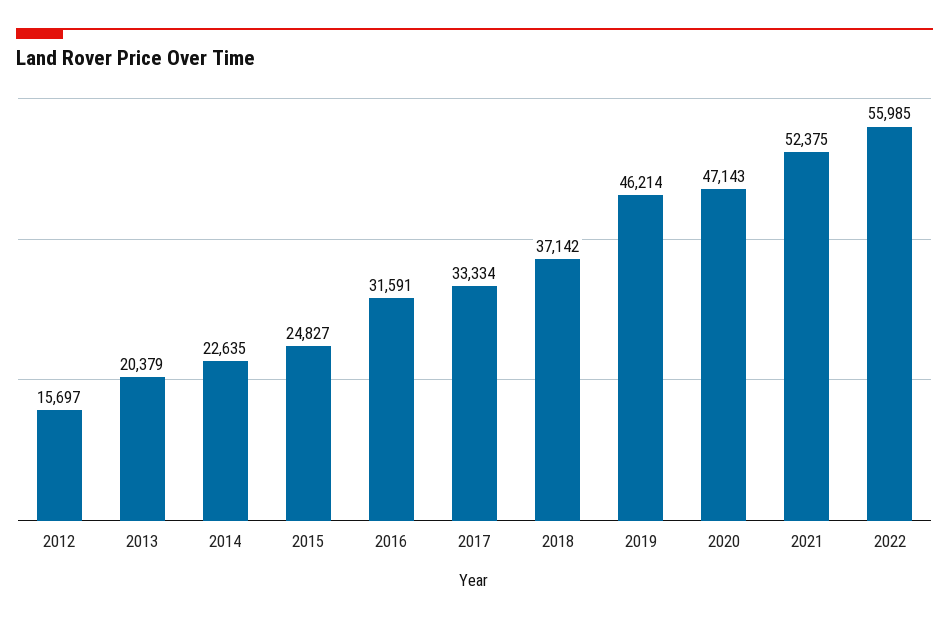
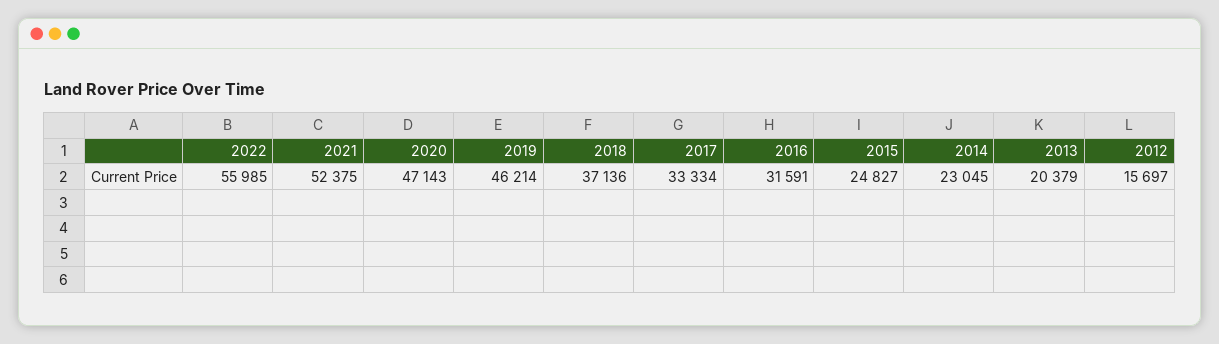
  {
    "2012": 15697,
    "2013": 20379,
-   "2014": 22635,
+   "2014": 23045,
    "2015": 24827,
    "2016": 31591,
    "2017": 33334,
-   "2018": 37142,
+   "2018": 37136,
    "2019": 46214,
    "2020": 47143,
    "2021": 52375,
    "2022": 55985
  }

